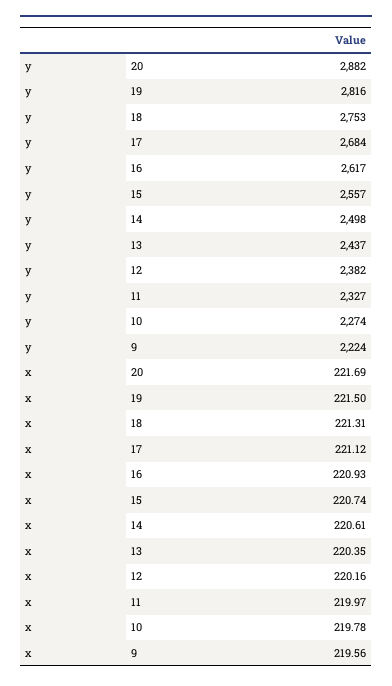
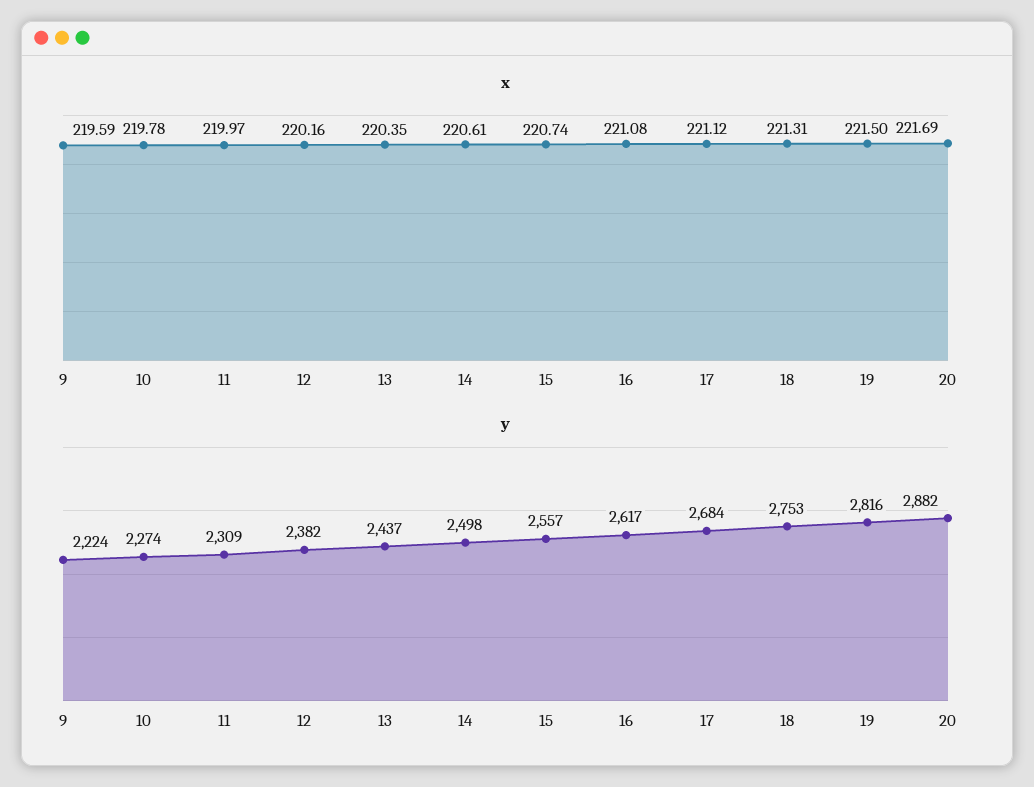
  {
    "y": {
      "20": 2882,
      "19": 2816,
      "18": 2753,
      "17": 2684,
      "16": 2617,
      "15": 2557,
      "14": 2498,
      "13": 2437,
      "12": 2382,
-     "11": 2327,
+     "11": 2309,
      "10": 2274,
      "9": 2224
    },
    "x": {
      "20": 221.69,
      "19": 221.5,
      "18": 221.31,
      "17": 221.12,
-     "16": 220.93,
+     "16": 221.08,
      "15": 220.74,
      "14": 220.61,
      "13": 220.35,
      "12": 220.16,
      "11": 219.97,
      "10": 219.78,
-     "9": 219.56
+     "9": 219.59
    }
  }

